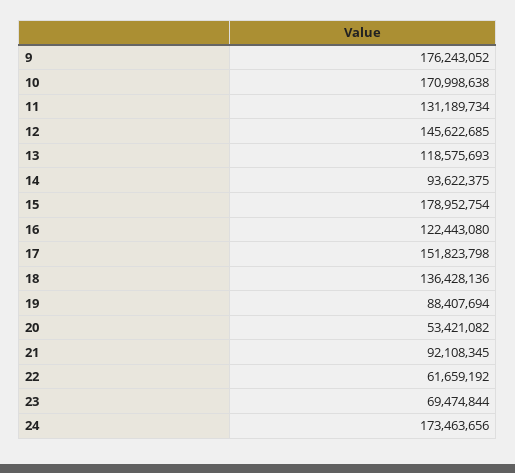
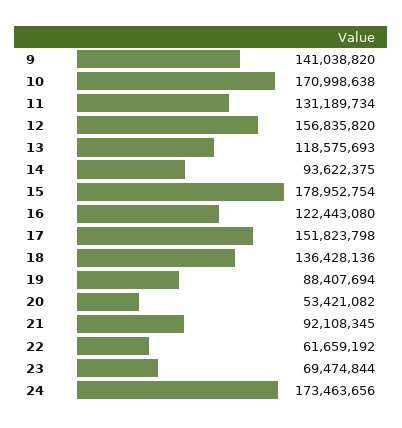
  {
-   "9": 176243052,
+   "9": 141038820,
    "10": 170998638,
    "11": 131189734,
-   "12": 145622685,
+   "12": 156835820,
    "13": 118575693,
    "14": 93622375,
    "15": 178952754,
    "16": 122443080,
    "17": 151823798,
    "18": 136428136,
    "19": 88407694,
    "20": 53421082,
    "21": 92108345,
    "22": 61659192,
    "23": 69474844,
    "24": 173463656
  }

